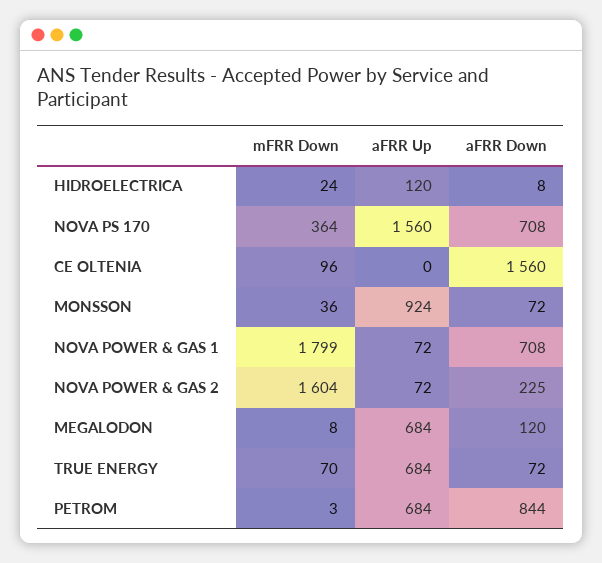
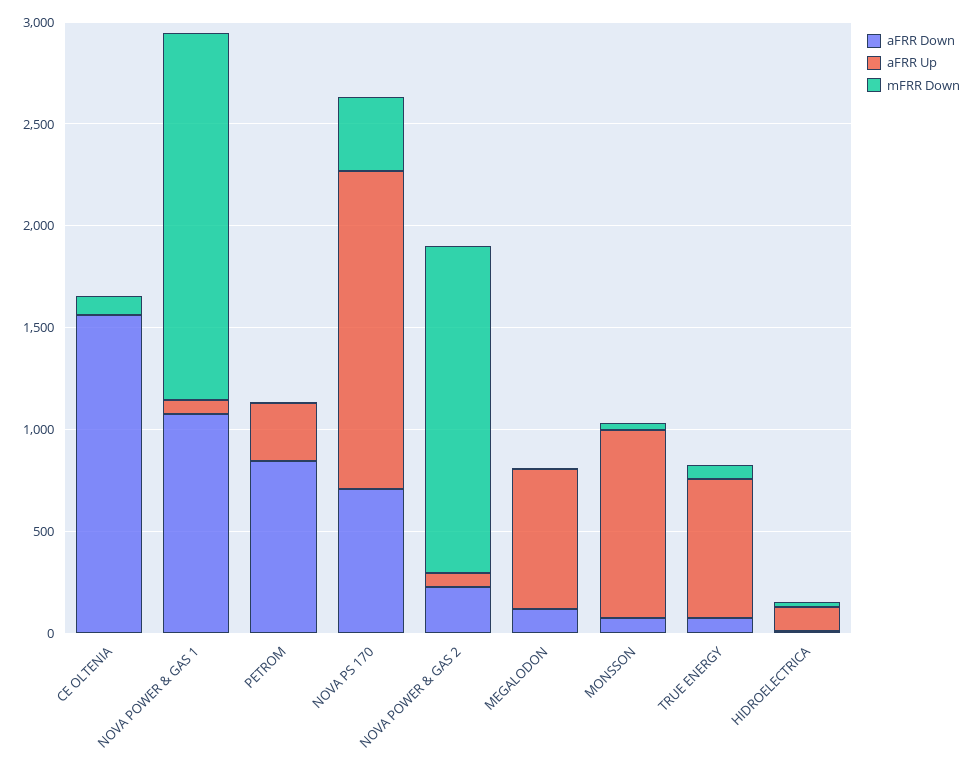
  {
    "mFRR Down": {
      "HIDROELECTRICA": 24,
      "NOVA PS 170": 364,
      "CE OLTENIA": 96,
      "MONSSON": 36,
      "NOVA POWER & GAS 1": 1799,
      "NOVA POWER & GAS 2": 1604,
      "MEGALODON": 8,
      "TRUE ENERGY": 70,
      "PETROM": 3
    },
    "aFRR Up": {
      "HIDROELECTRICA": 120,
      "NOVA PS 170": 1560,
      "CE OLTENIA": 0,
      "MONSSON": 924,
      "NOVA POWER & GAS 1": 72,
      "NOVA POWER & GAS 2": 72,
      "MEGALODON": 684,
      "TRUE ENERGY": 684,
-     "PETROM": 684
+     "PETROM": 300
    },
    "aFRR Down": {
      "HIDROELECTRICA": 8,
      "NOVA PS 170": 708,
      "CE OLTENIA": 1560,
      "MONSSON": 72,
-     "NOVA POWER & GAS 1": 708,
+     "NOVA POWER & GAS 1": 1100,
      "NOVA POWER & GAS 2": 225,
      "MEGALODON": 120,
      "TRUE ENERGY": 72,
      "PETROM": 844
    }
  }

